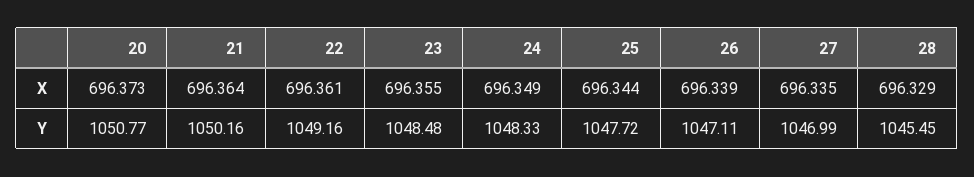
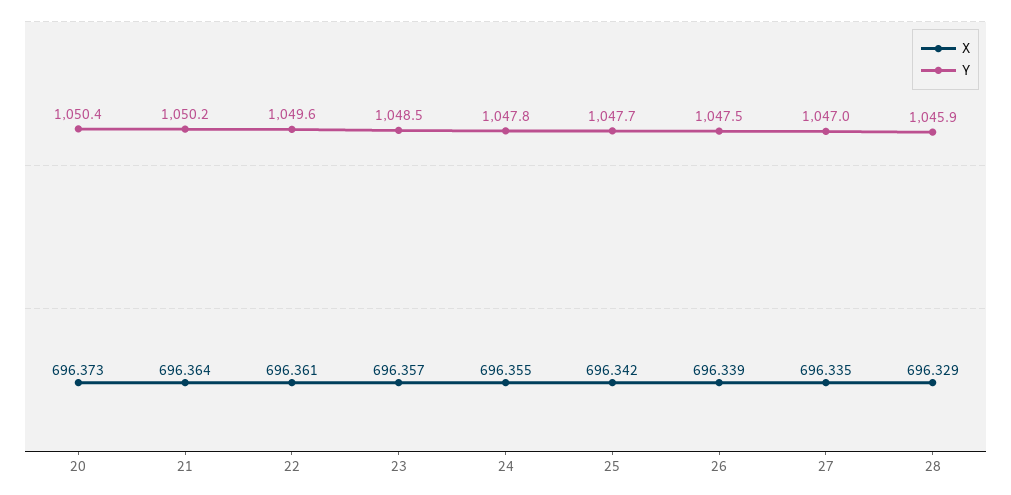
  {
    "X": {
      "20": 696.373,
      "21": 696.364,
      "22": 696.361,
-     "23": 696.355,
+     "23": 696.357,
-     "24": 696.349,
+     "24": 696.355,
-     "25": 696.344,
+     "25": 696.342,
      "26": 696.339,
      "27": 696.335,
      "28": 696.329
    },
    "Y": {
-     "20": 1050.77,
+     "20": 1050.4,
      "21": 1050.16,
-     "22": 1049.16,
+     "22": 1049.6,
      "23": 1048.48,
-     "24": 1048.33,
+     "24": 1047.8,
      "25": 1047.72,
-     "26": 1047.11,
+     "26": 1047.5,
      "27": 1046.99,
-     "28": 1045.45
+     "28": 1045.9
    }
  }

